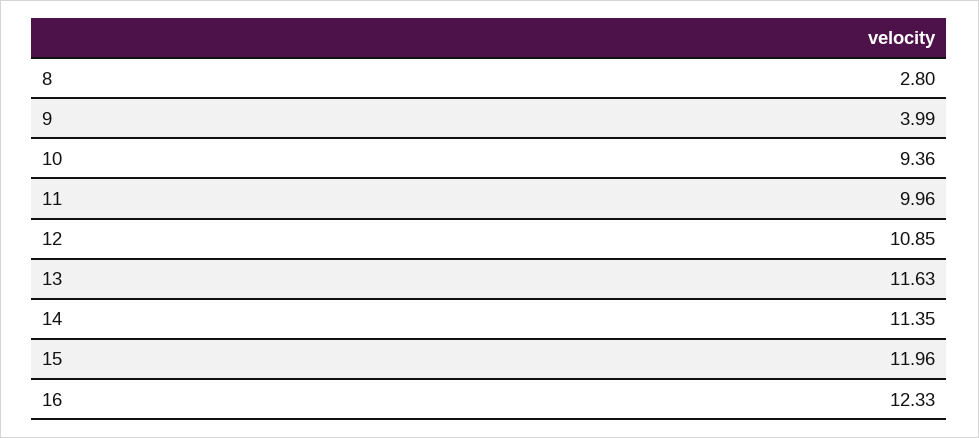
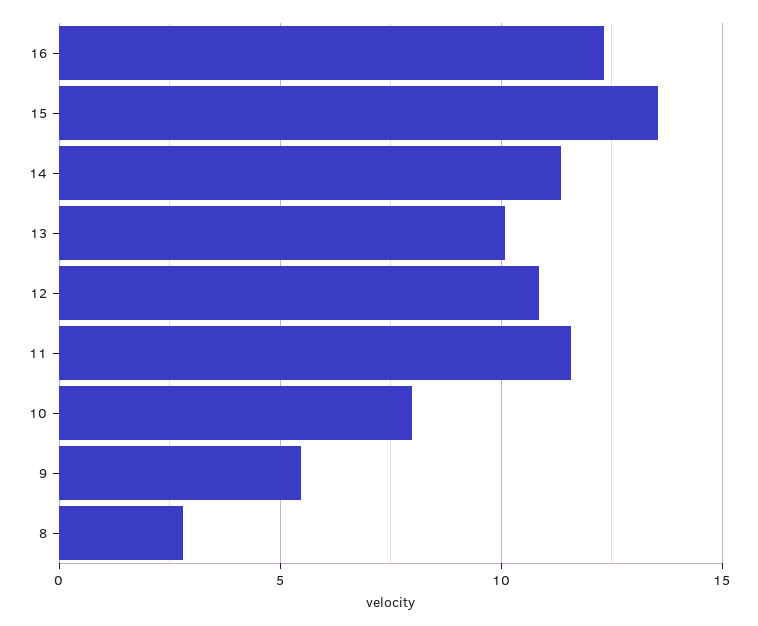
  {
    "8": 2.8,
-   "9": 3.99,
+   "9": 5.5,
-   "10": 9.36,
+   "10": 8,
-   "11": 9.96,
+   "11": 11.5,
    "12": 10.85,
-   "13": 11.63,
+   "13": 10,
    "14": 11.35,
-   "15": 11.96,
+   "15": 13.5,
    "16": 12.33
  }

